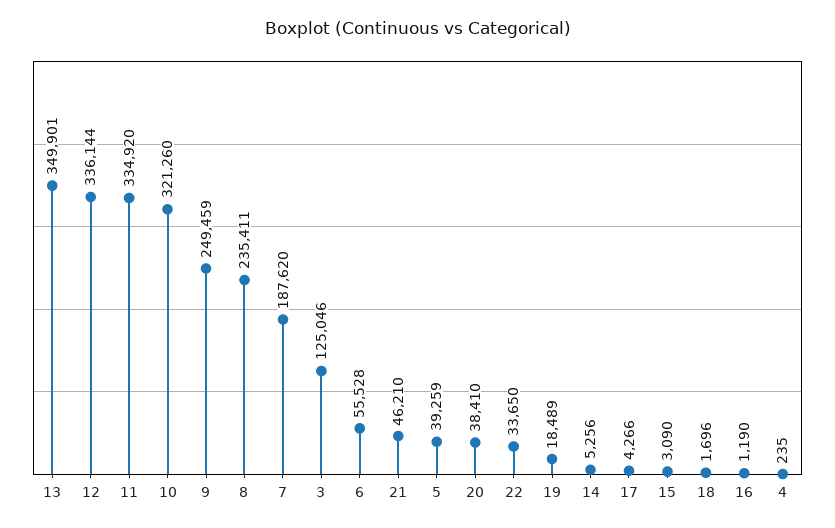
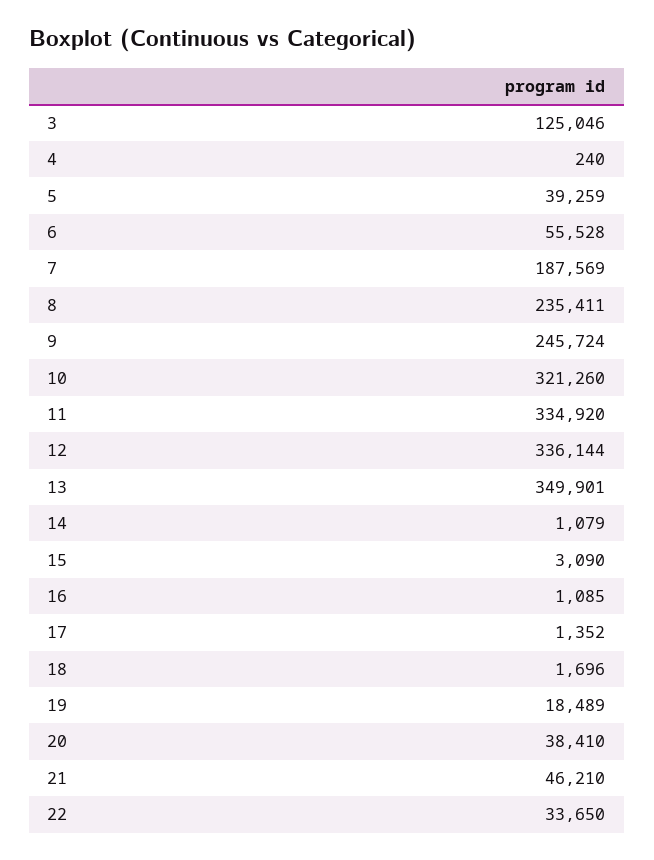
  {
    "13": 349901,
    "12": 336144,
    "11": 334920,
    "10": 321260,
-   "9": 249459,
+   "9": 245724,
    "8": 235411,
-   "7": 187620,
+   "7": 187569,
    "3": 125046,
    "6": 55528,
    "21": 46210,
    "5": 39259,
    "20": 38410,
    "22": 33650,
    "19": 18489,
-   "14": 5256,
+   "14": 1079,
-   "17": 4266,
+   "17": 1352,
    "15": 3090,
    "18": 1696,
-   "16": 1190,
+   "16": 1085,
-   "4": 235
+   "4": 240
  }

